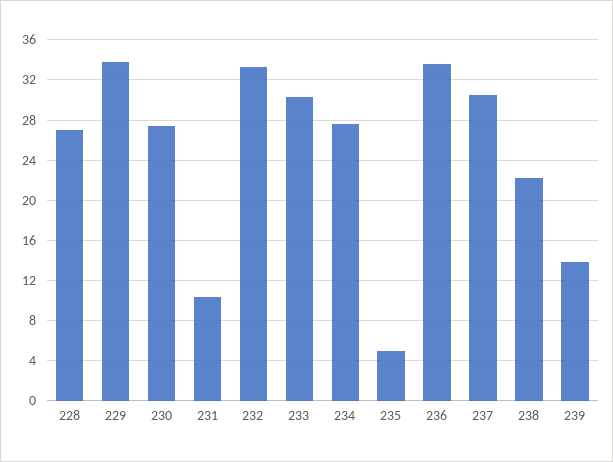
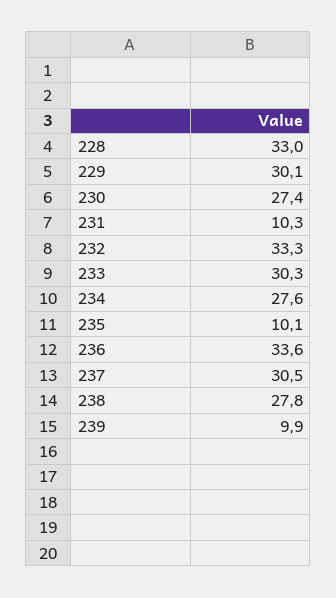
  {
-   "228": 27,
+   "228": 33,
-   "229": 34,
+   "229": 30.1,
    "230": 27.4,
    "231": 10.3,
    "232": 33.3,
    "233": 30.3,
    "234": 27.6,
-   "235": 5,
+   "235": 10.1,
    "236": 33.6,
    "237": 30.5,
-   "238": 22,
+   "238": 27.8,
-   "239": 14
+   "239": 9.9
  }

